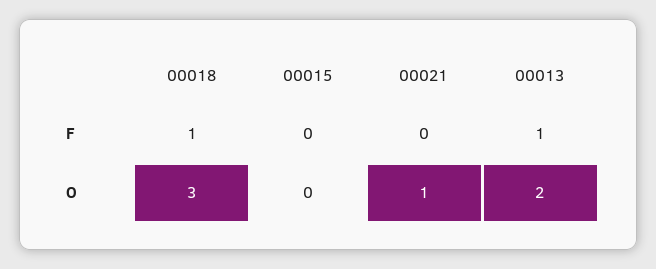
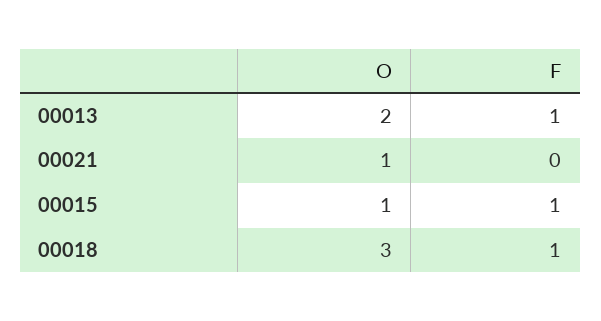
  {
    "00018": {
      "F": 1,
      "O": 3
    },
    "00015": {
-     "F": 0,
+     "F": 1,
-     "O": 0
+     "O": 1
    },
    "00021": {
      "F": 0,
      "O": 1
    },
    "00013": {
      "F": 1,
      "O": 2
    }
  }

